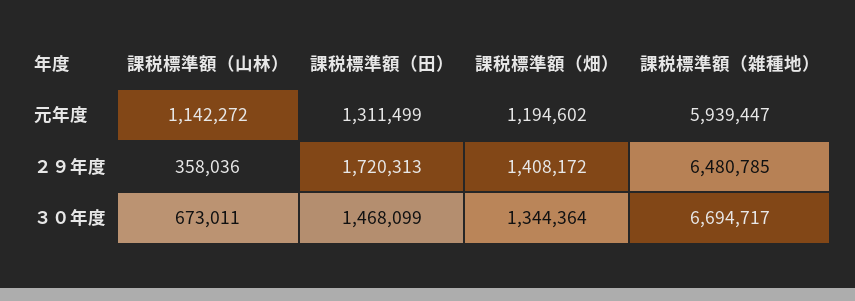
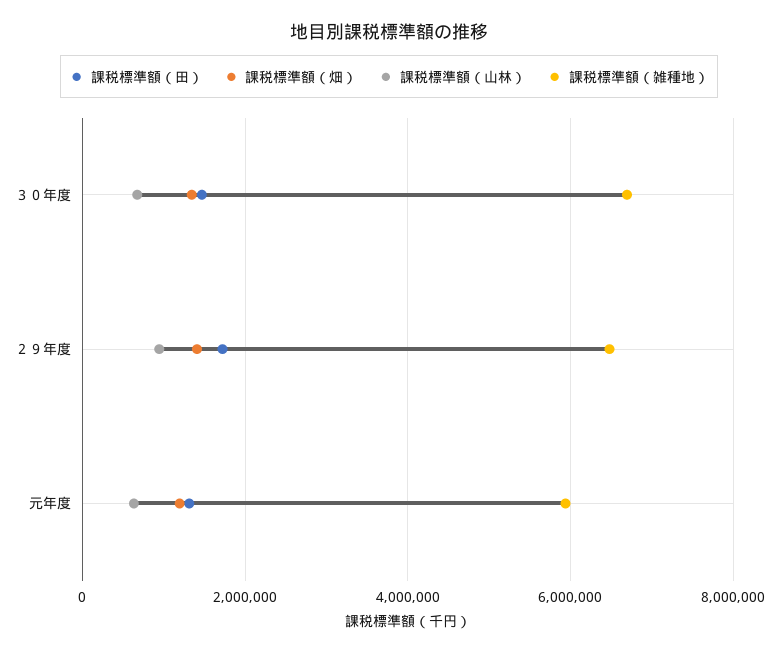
  {
    "課税標準額（山林）": {
-     "元年度": 1142272,
+     "元年度": 600000,
-     "２９年度": 358036,
+     "２９年度": 1000000,
      "３０年度": 673011
    },
    "課税標準額（田）": {
      "元年度": 1311499,
      "２９年度": 1720313,
      "３０年度": 1468099
    },
    "課税標準額（畑）": {
      "元年度": 1194602,
      "２９年度": 1408172,
      "３０年度": 1344364
    },
    "課税標準額（雑種地）": {
      "元年度": 5939447,
      "２９年度": 6480785,
      "３０年度": 6694717
    }
  }

